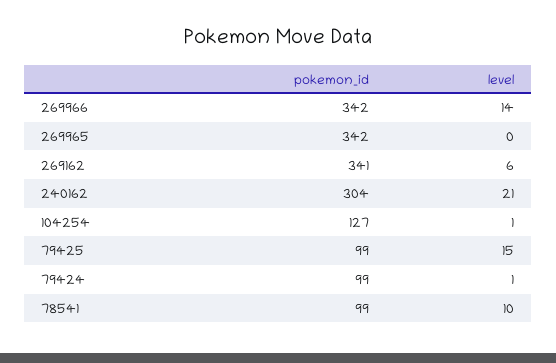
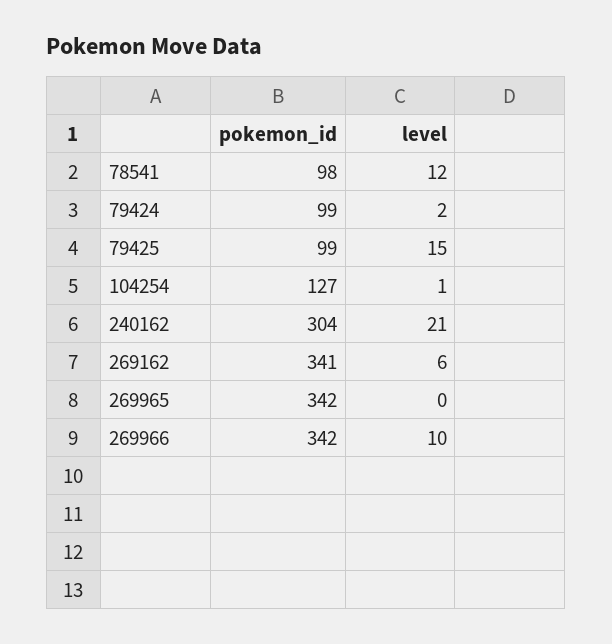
  {
    "pokemon_id": {
      "269966": 342,
      "269965": 342,
      "269162": 341,
      "240162": 304,
      "104254": 127,
      "79425": 99,
      "79424": 99,
-     "78541": 99
+     "78541": 98
    },
    "level": {
-     "269966": 14,
+     "269966": 10,
      "269965": 0,
      "269162": 6,
      "240162": 21,
      "104254": 1,
      "79425": 15,
-     "79424": 1,
+     "79424": 2,
-     "78541": 10
+     "78541": 12
    }
  }

